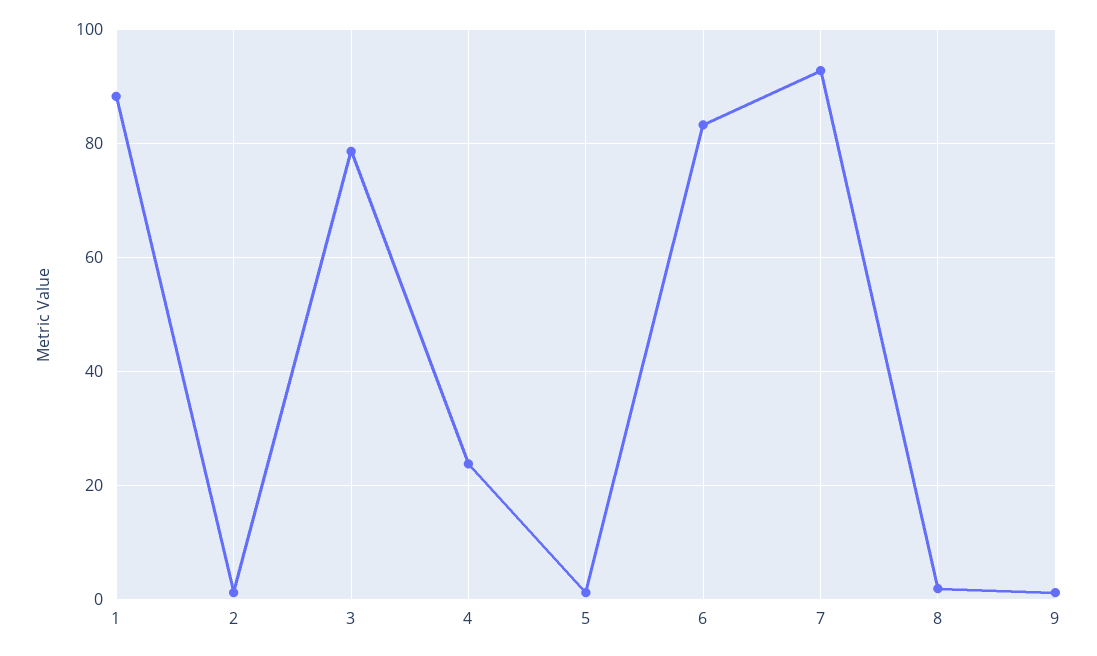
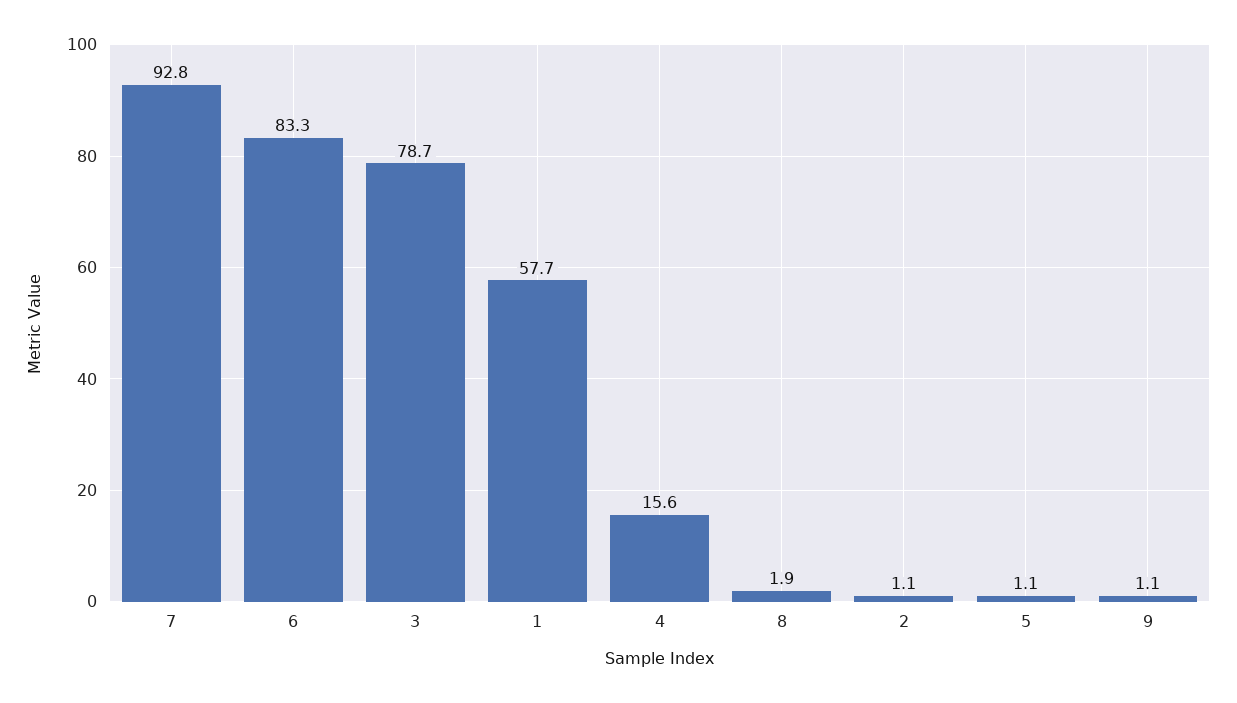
  {
-   "1": 88,
+   "1": 57.7,
    "2": 1.1,
    "3": 78.7,
-   "4": 24,
+   "4": 15.6,
    "5": 1.1,
    "6": 83.3,
    "7": 92.8,
    "8": 1.9,
    "9": 1.1
  }

